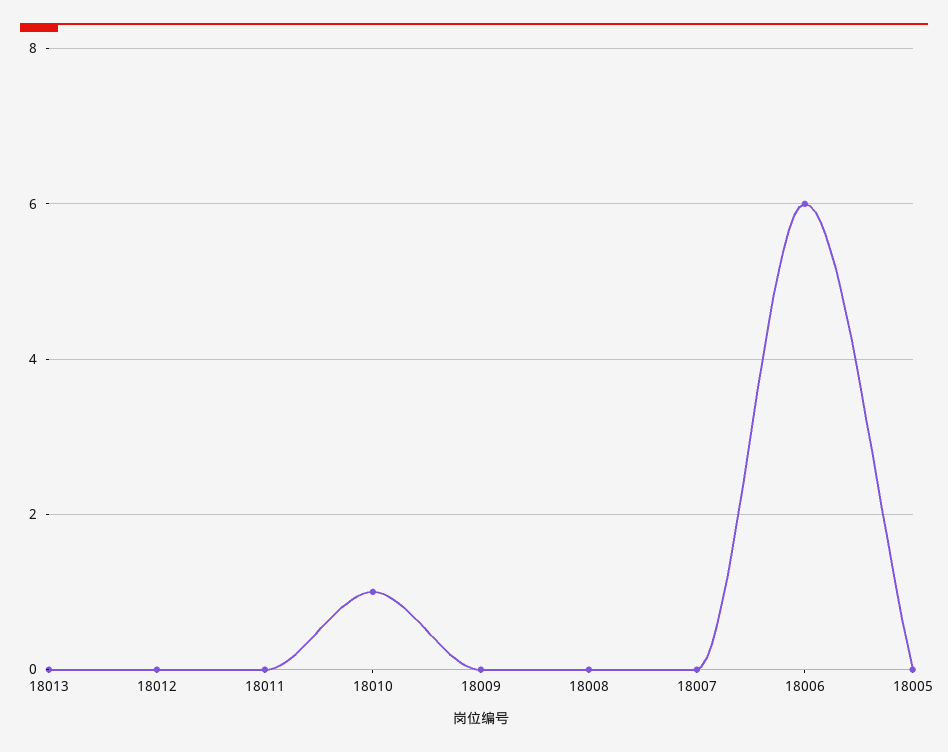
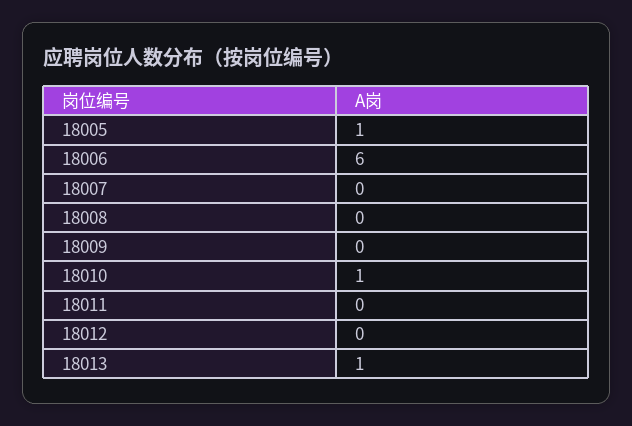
  {
-   "18013": 0,
+   "18013": 1,
    "18012": 0,
    "18011": 0,
    "18010": 1,
    "18009": 0,
    "18008": 0,
    "18007": 0,
    "18006": 6,
-   "18005": 0
+   "18005": 1
  }

